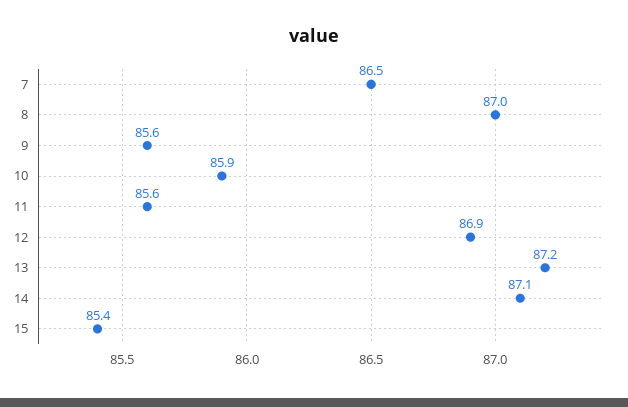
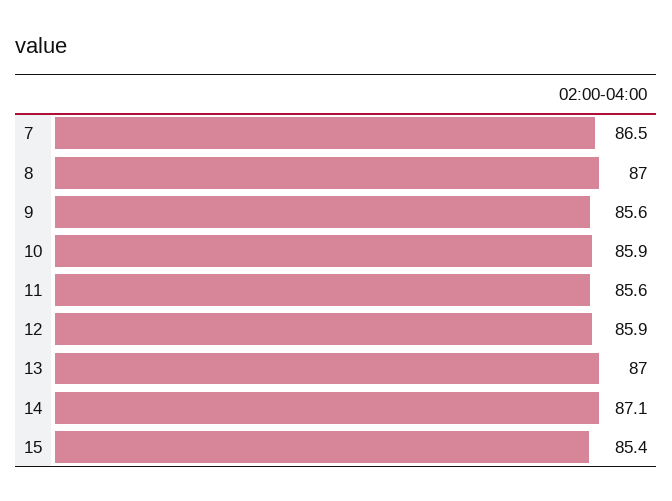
  {
    "7": 86.5,
    "8": 87,
    "9": 85.6,
    "10": 85.9,
    "11": 85.6,
-   "12": 86.9,
+   "12": 85.9,
-   "13": 87.2,
+   "13": 87,
    "14": 87.1,
    "15": 85.4
  }

